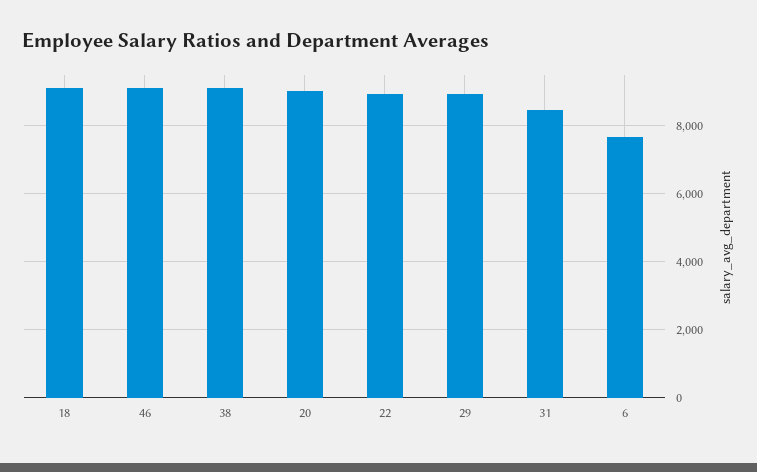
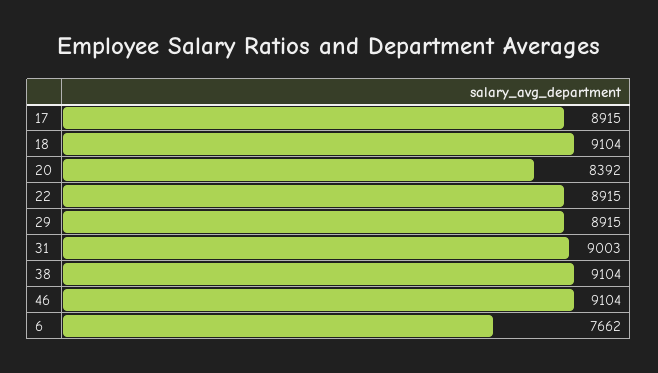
  {
    "18": 9104,
    "46": 9104,
    "38": 9104,
-   "20": 9000,
+   "20": 8392,
    "22": 8915,
    "29": 8915,
-   "31": 8400,
+   "31": 9003,
-   "6": 7662
+   "6": 7662,
+   "17": 8915
  }

